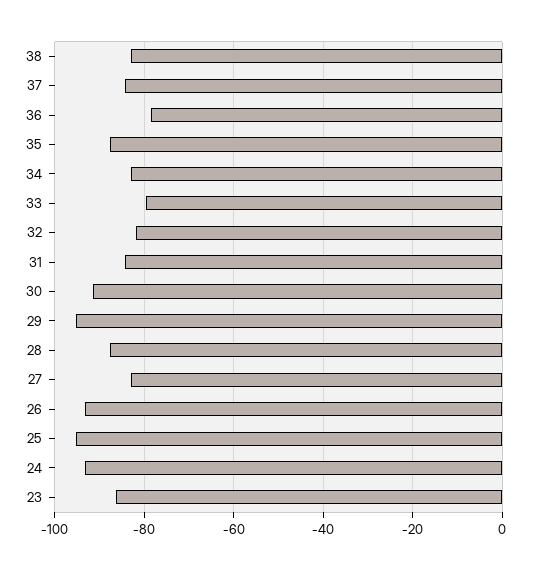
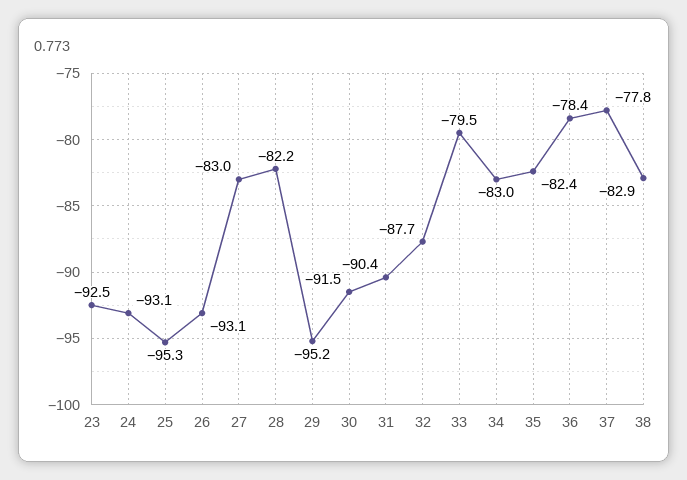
  {
    "38": -82.9,
-   "37": -84,
+   "37": -77.8,
    "36": -78.4,
-   "35": -88,
+   "35": -82.4,
    "34": -83,
    "33": -79.5,
-   "32": -82,
+   "32": -87.7,
-   "31": -84,
+   "31": -90.4,
    "30": -91.5,
    "29": -95.2,
-   "28": -88,
+   "28": -82.2,
    "27": -83,
    "26": -93.1,
    "25": -95.3,
    "24": -93.1,
-   "23": -86
+   "23": -92.5
  }

